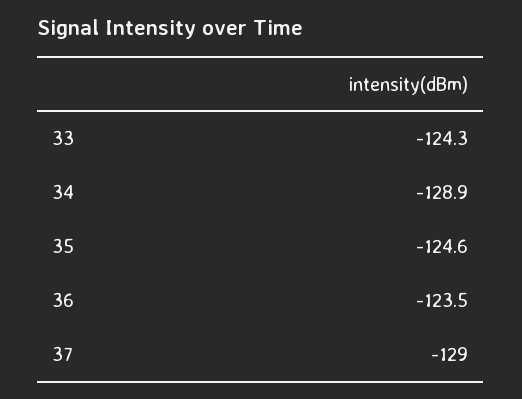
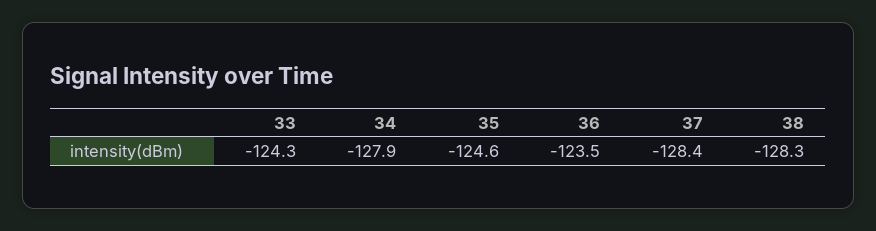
  {
    "33": -124.3,
-   "34": -128.9,
+   "34": -127.9,
    "35": -124.6,
    "36": -123.5,
-   "37": -129
+   "37": -128.4,
+   "38": -128.3
  }

